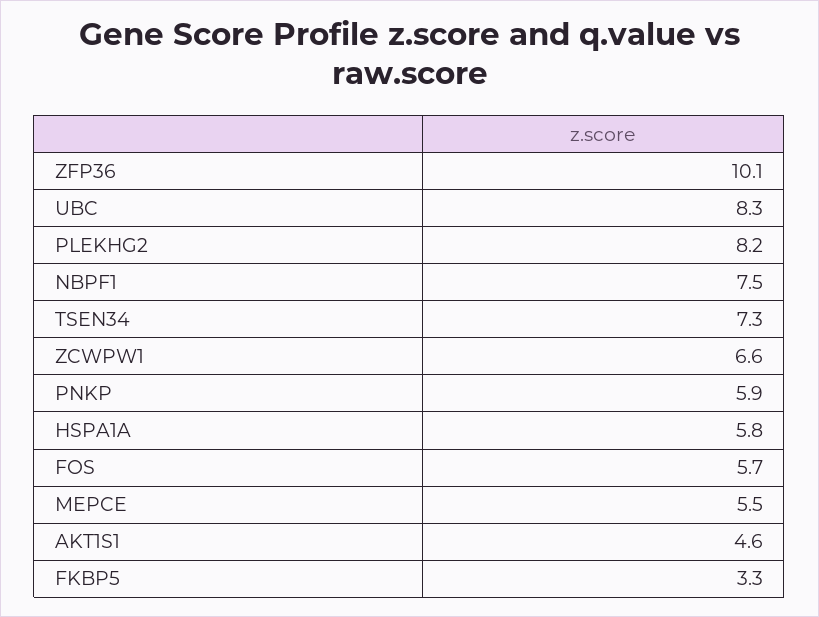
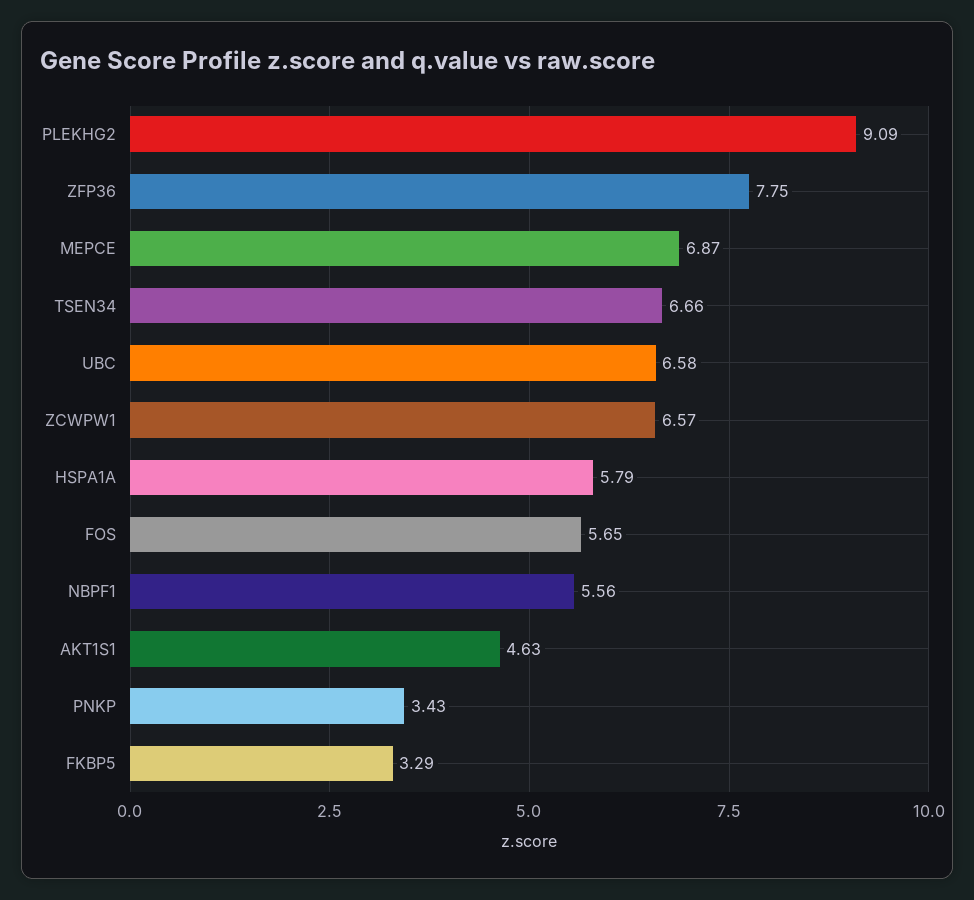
  {
-   "ZFP36": 10.1,
+   "ZFP36": 7.75,
-   "UBC": 8.3,
+   "UBC": 6.58,
-   "PLEKHG2": 8.2,
+   "PLEKHG2": 9.09,
-   "NBPF1": 7.5,
+   "NBPF1": 5.56,
-   "TSEN34": 7.3,
+   "TSEN34": 6.66,
    "ZCWPW1": 6.57,
-   "PNKP": 5.9,
+   "PNKP": 3.43,
    "HSPA1A": 5.79,
    "FOS": 5.65,
-   "MEPCE": 5.5,
+   "MEPCE": 6.87,
    "AKT1S1": 4.63,
    "FKBP5": 3.29
  }

